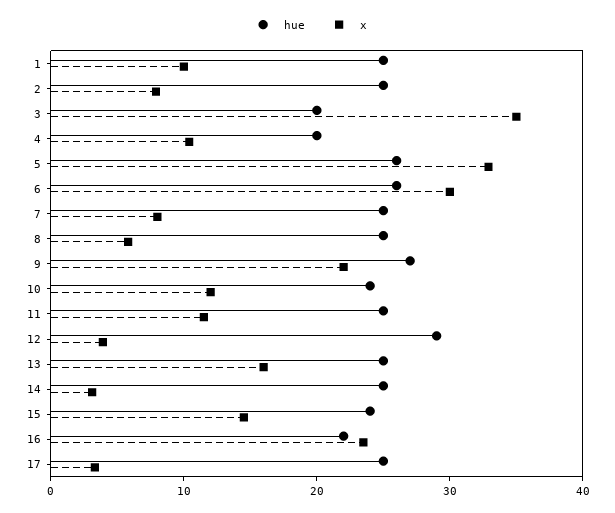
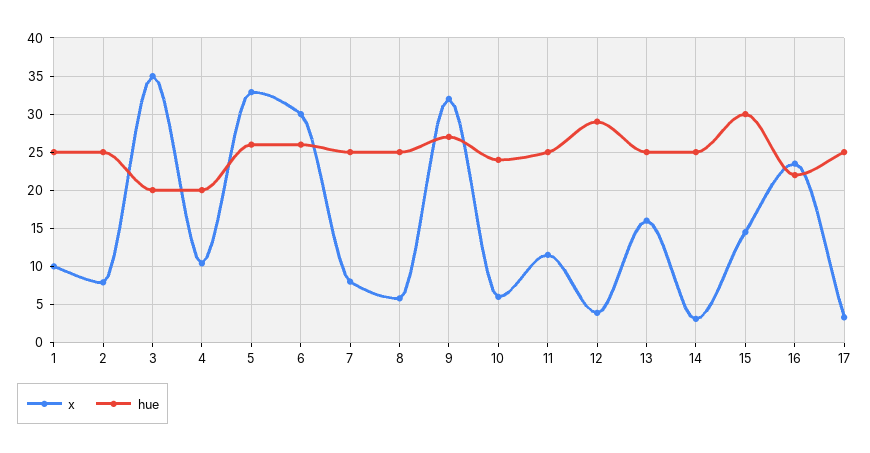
  {
    "hue": {
      "1": 25,
      "2": 25,
      "3": 20,
      "4": 20,
      "5": 26,
      "6": 26,
      "7": 25,
      "8": 25,
      "9": 27,
      "10": 24,
      "11": 25,
      "12": 29,
      "13": 25,
      "14": 25,
-     "15": 24,
+     "15": 30,
      "16": 22,
      "17": 25
    },
    "x": {
      "1": 10,
      "2": 8,
      "3": 35,
      "4": 10,
      "5": 33,
      "6": 30,
      "7": 8,
      "8": 6,
-     "9": 22,
+     "9": 32,
-     "10": 12,
+     "10": 6,
      "11": 12,
      "12": 4,
      "13": 16,
      "14": 3,
      "15": 15,
      "16": 24,
      "17": 3
    }
  }

